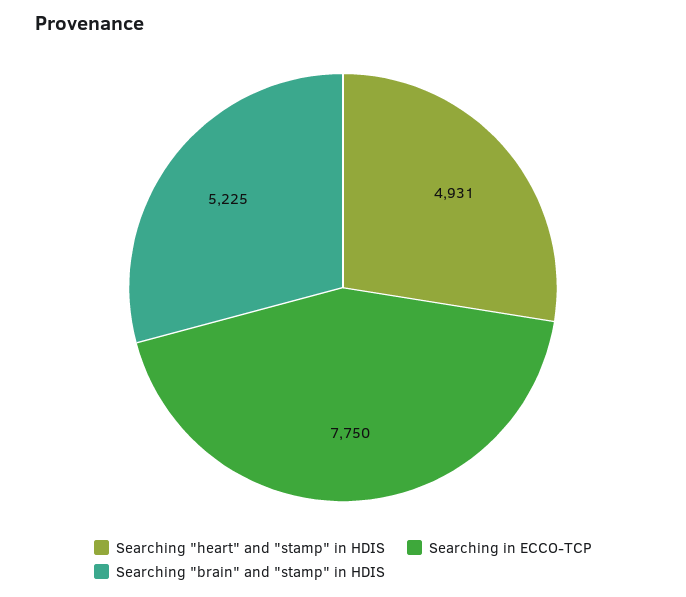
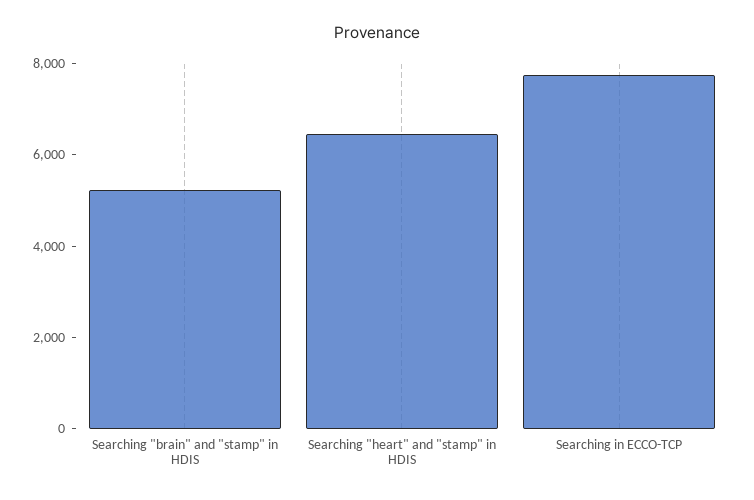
  {
-   "Searching \"heart\" and \"stamp\" in HDIS": 4931,
+   "Searching \"heart\" and \"stamp\" in HDIS": 6500,
    "Searching in ECCO-TCP": 7750,
    "Searching \"brain\" and \"stamp\" in HDIS": 5225
  }

